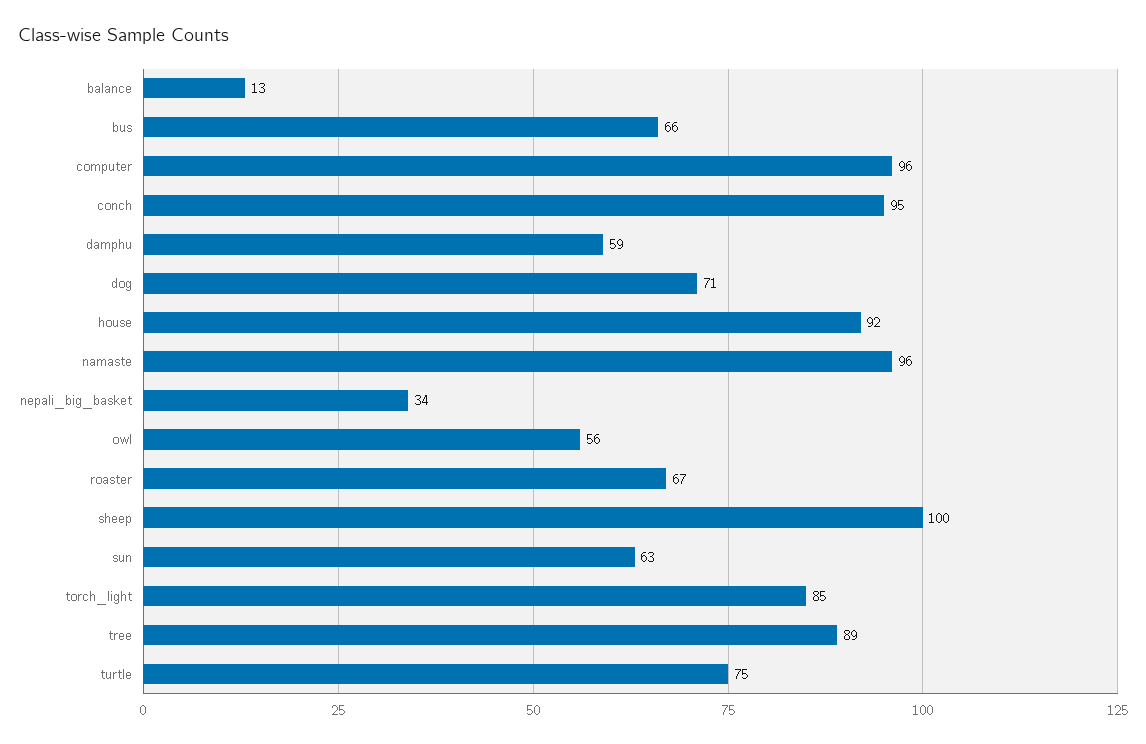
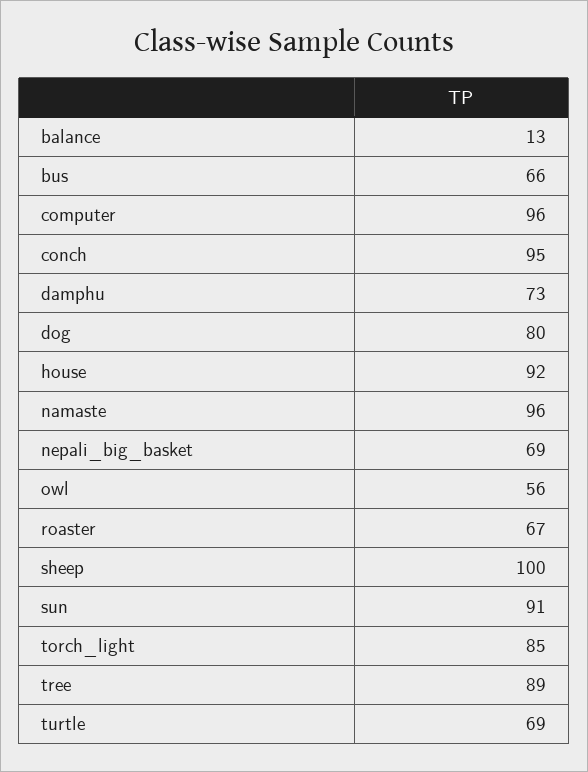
  {
    "balance": 13,
    "bus": 66,
    "computer": 96,
    "conch": 95,
-   "damphu": 59,
+   "damphu": 73,
-   "dog": 71,
+   "dog": 80,
    "house": 92,
    "namaste": 96,
-   "nepali_big_basket": 34,
+   "nepali_big_basket": 69,
    "owl": 56,
    "roaster": 67,
    "sheep": 100,
-   "sun": 63,
+   "sun": 91,
    "torch_light": 85,
    "tree": 89,
-   "turtle": 75
+   "turtle": 69
  }

